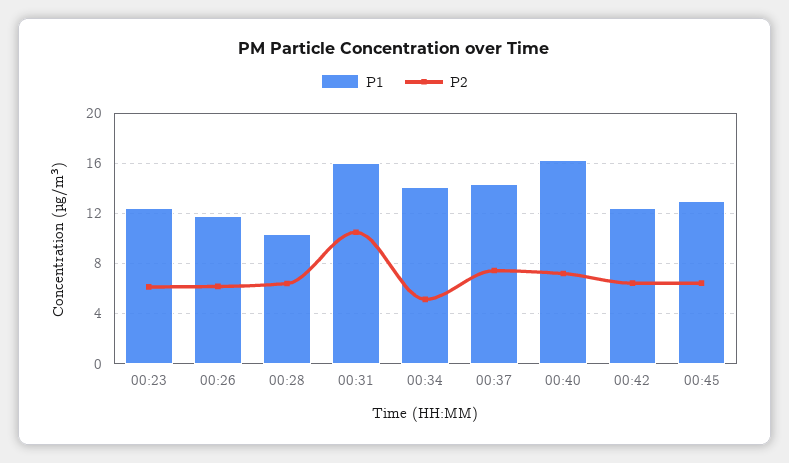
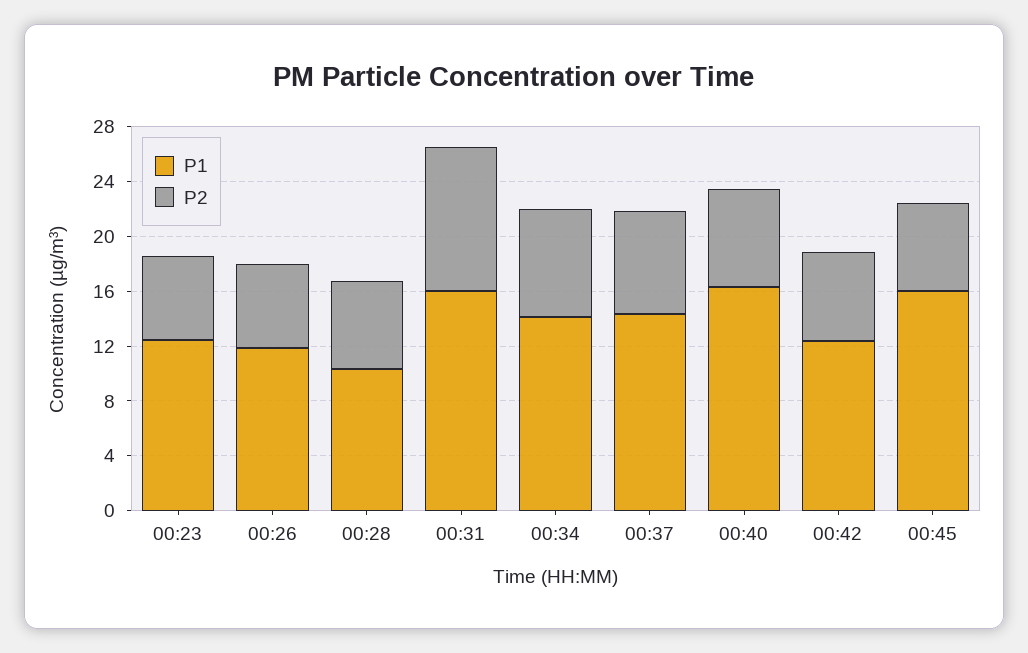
  {
    "P1": {
      "00:23": 12.5,
      "00:26": 12,
      "00:28": 10.5,
      "00:31": 16,
      "00:34": 14,
      "00:37": 14.5,
      "00:40": 16.5,
      "00:42": 12.5,
-     "00:45": 13
+     "00:45": 16
    },
    "P2": {
      "00:23": 6,
      "00:26": 6,
      "00:28": 6.5,
      "00:31": 10.5,
-     "00:34": 5,
+     "00:34": 8,
      "00:37": 7.5,
      "00:40": 7,
      "00:42": 6.5,
      "00:45": 6.5
    }
  }

